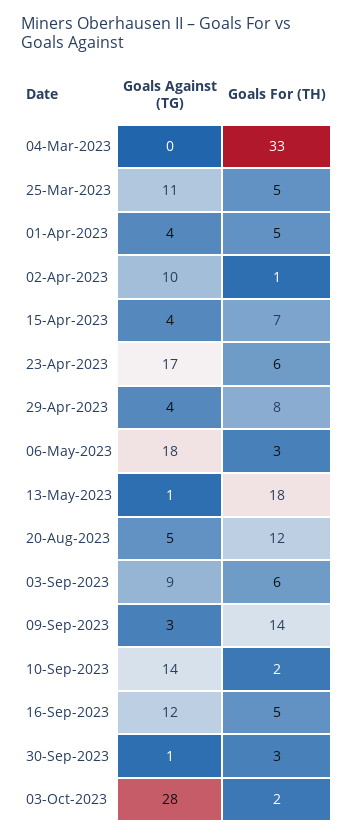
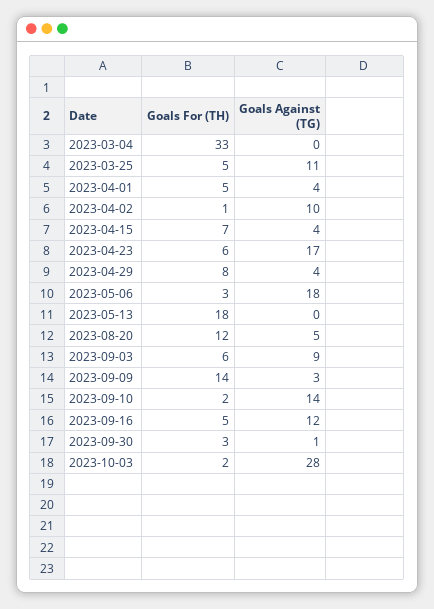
  {
    "Goals Against (TG)": {
      "04-Mar-2023": 0,
      "25-Mar-2023": 11,
      "01-Apr-2023": 4,
      "02-Apr-2023": 10,
      "15-Apr-2023": 4,
      "23-Apr-2023": 17,
      "29-Apr-2023": 4,
      "06-May-2023": 18,
-     "13-May-2023": 1,
+     "13-May-2023": 0,
      "20-Aug-2023": 5,
      "03-Sep-2023": 9,
      "09-Sep-2023": 3,
      "10-Sep-2023": 14,
      "16-Sep-2023": 12,
      "30-Sep-2023": 1,
      "03-Oct-2023": 28
    },
    "Goals For (TH)": {
      "04-Mar-2023": 33,
      "25-Mar-2023": 5,
      "01-Apr-2023": 5,
      "02-Apr-2023": 1,
      "15-Apr-2023": 7,
      "23-Apr-2023": 6,
      "29-Apr-2023": 8,
      "06-May-2023": 3,
      "13-May-2023": 18,
      "20-Aug-2023": 12,
      "03-Sep-2023": 6,
      "09-Sep-2023": 14,
      "10-Sep-2023": 2,
      "16-Sep-2023": 5,
      "30-Sep-2023": 3,
      "03-Oct-2023": 2
    }
  }

